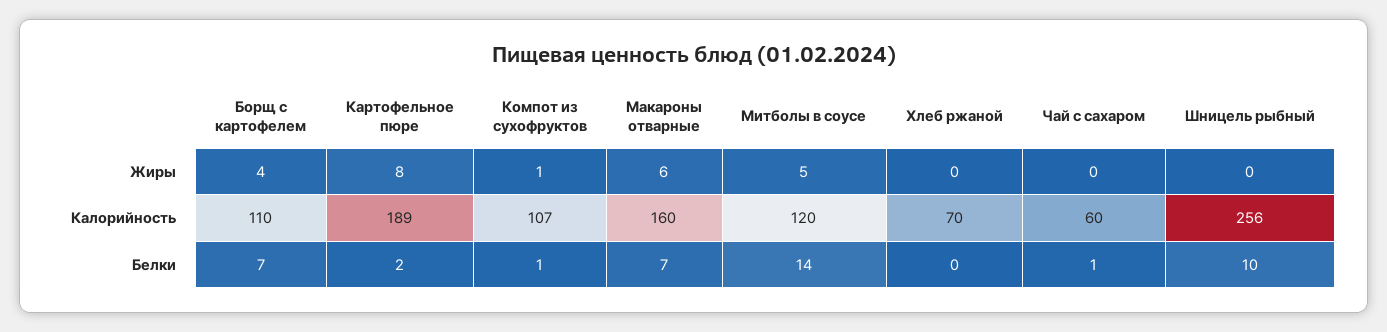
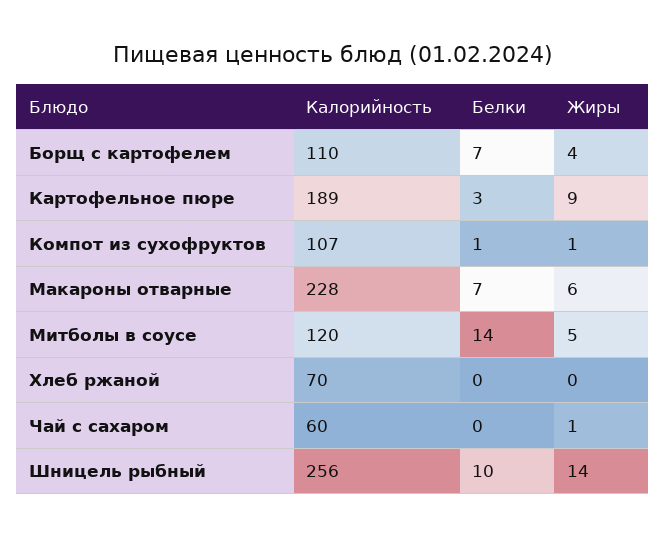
  {
    "Борщ с картофелем": {
      "Жиры": 4,
      "Калорийность": 110,
      "Белки": 7
    },
    "Картофельное пюре": {
-     "Жиры": 8,
+     "Жиры": 9,
      "Калорийность": 189,
-     "Белки": 2
+     "Белки": 3
    },
    "Компот из сухофруктов": {
      "Жиры": 1,
      "Калорийность": 107,
      "Белки": 1
    },
    "Макароны отварные": {
      "Жиры": 6,
-     "Калорийность": 160,
+     "Калорийность": 228,
      "Белки": 7
    },
    "Митболы в соусе": {
      "Жиры": 5,
      "Калорийность": 120,
      "Белки": 14
    },
    "Хлеб ржаной": {
      "Жиры": 0,
      "Калорийность": 70,
      "Белки": 0
    },
    "Чай с сахаром": {
-     "Жиры": 0,
+     "Жиры": 1,
      "Калорийность": 60,
-     "Белки": 1
+     "Белки": 0
    },
    "Шницель рыбный": {
-     "Жиры": 0,
+     "Жиры": 14,
      "Калорийность": 256,
      "Белки": 10
    }
  }

